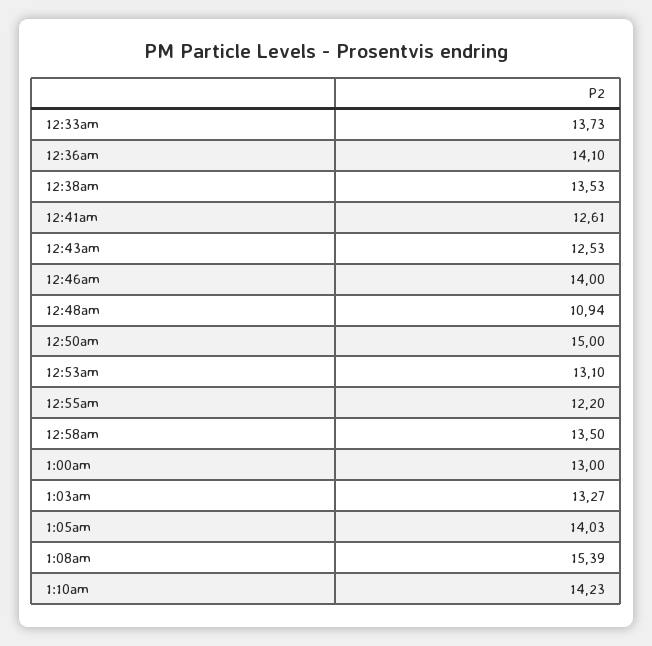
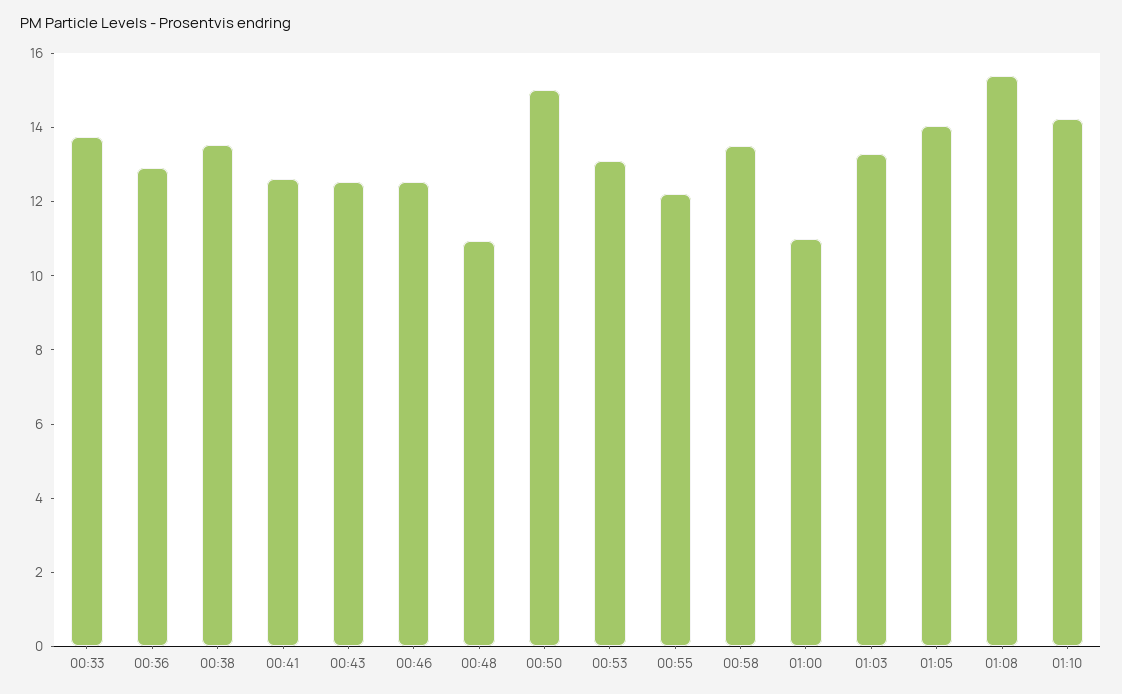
  {
    "12:33am": 13.73,
-   "12:36am": 14.1,
+   "12:36am": 13,
    "12:38am": 13.53,
    "12:41am": 12.61,
    "12:43am": 12.53,
-   "12:46am": 14,
+   "12:46am": 12.5,
    "12:48am": 10.94,
    "12:50am": 15,
    "12:53am": 13.1,
    "12:55am": 12.2,
    "12:58am": 13.5,
-   "1:00am": 13,
+   "1:00am": 11,
    "1:03am": 13.27,
    "1:05am": 14.03,
    "1:08am": 15.39,
    "1:10am": 14.23
  }

